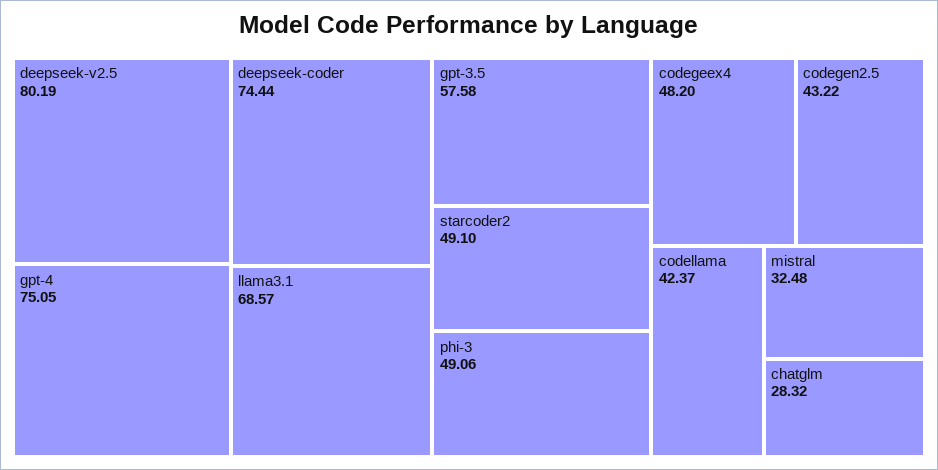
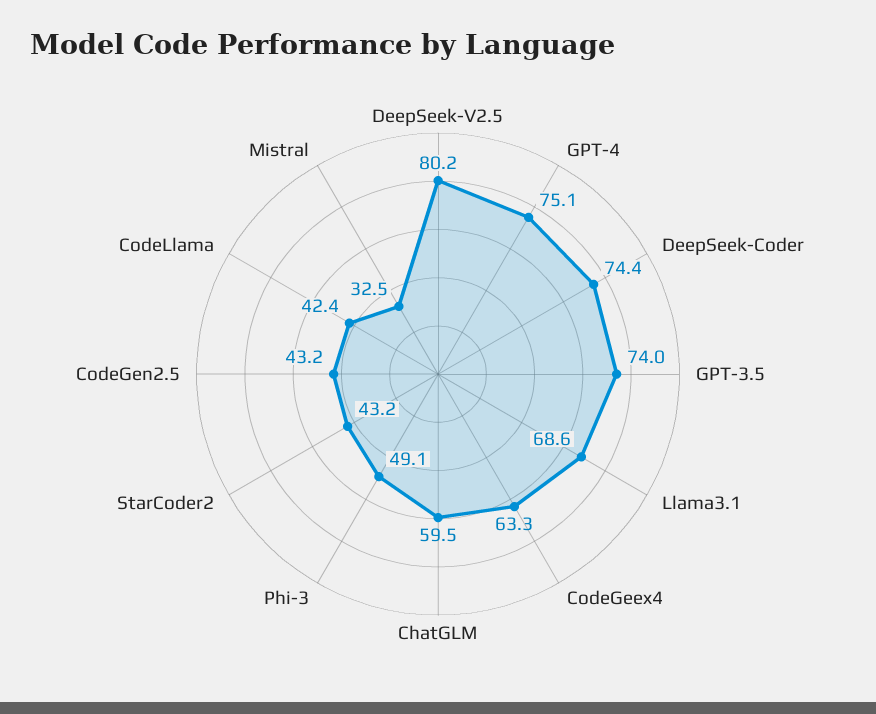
  {
    "deepseek-v2.5": 80.19,
    "gpt-4": 75.05,
    "deepseek-coder": 74.44,
    "llama3.1": 68.57,
-   "gpt-3.5": 57.58,
+   "gpt-3.5": 74,
-   "starcoder2": 49.1,
+   "starcoder2": 43.2,
    "phi-3": 49.06,
-   "codegeex4": 48.2,
+   "codegeex4": 63.3,
    "codegen2.5": 43.22,
    "codellama": 42.37,
    "mistral": 32.48,
-   "chatglm": 28.32
+   "chatglm": 59.5
  }

